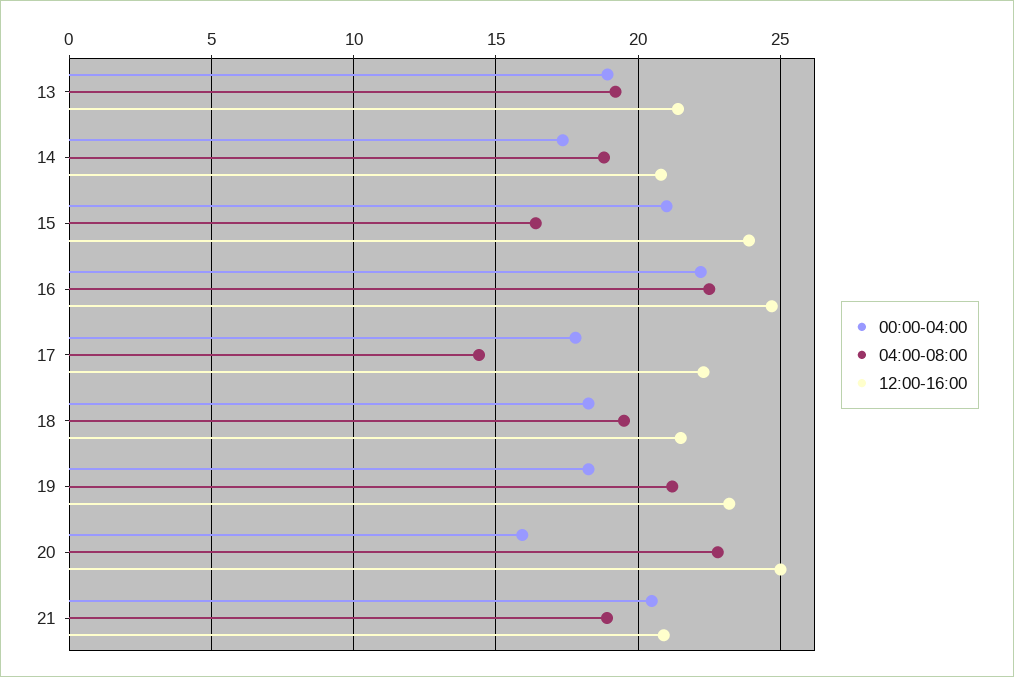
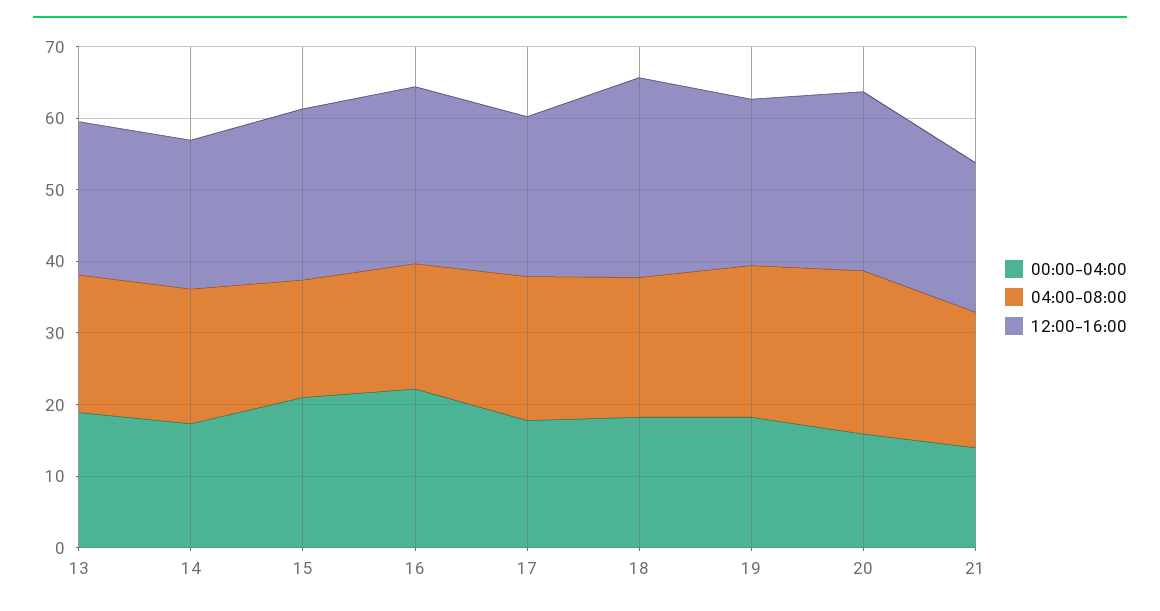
  {
    "00:00-04:00": {
      "13": 19,
      "14": 17.5,
      "15": 21,
      "16": 22,
      "17": 18,
      "18": 18.5,
      "19": 18.5,
      "20": 16,
-     "21": 20.5
+     "21": 14
    },
    "04:00-08:00": {
      "13": 19,
      "14": 19,
      "15": 16.5,
-     "16": 22.5,
+     "16": 18,
-     "17": 14.5,
+     "17": 20,
      "18": 19.5,
      "19": 21,
      "20": 23,
      "21": 19
    },
    "12:00-16:00": {
      "13": 21.5,
      "14": 21,
      "15": 24,
      "16": 24.5,
      "17": 22.5,
-     "18": 21.5,
+     "18": 28,
      "19": 23,
      "20": 25,
      "21": 21
    }
  }

